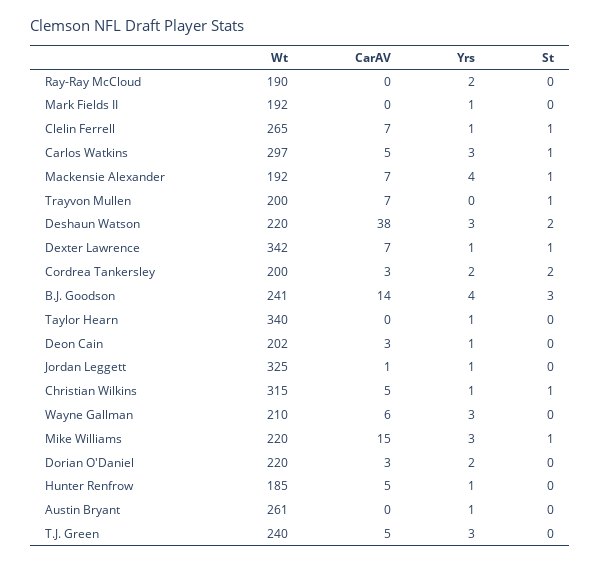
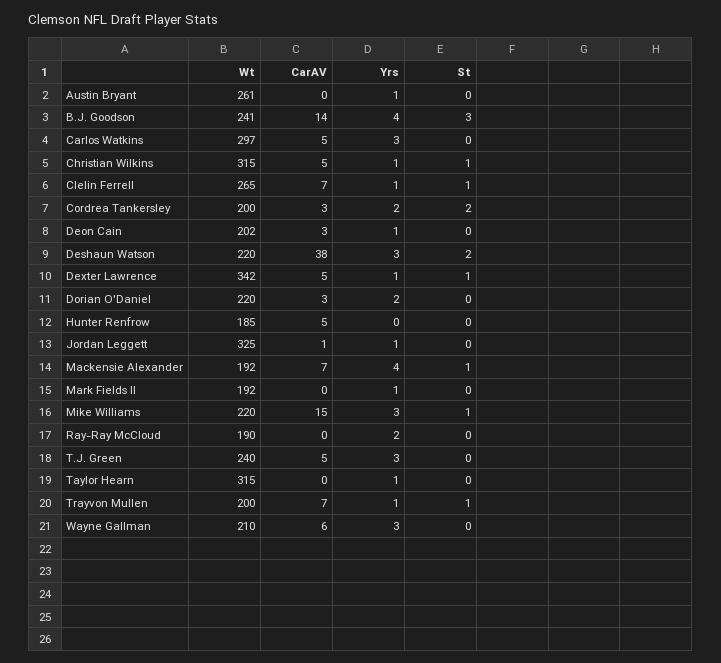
  {
    "Wt": {
      "Ray-Ray McCloud": 190,
      "Mark Fields II": 192,
      "Clelin Ferrell": 265,
      "Carlos Watkins": 297,
      "Mackensie Alexander": 192,
      "Trayvon Mullen": 200,
      "Deshaun Watson": 220,
      "Dexter Lawrence": 342,
      "Cordrea Tankersley": 200,
      "B.J. Goodson": 241,
-     "Taylor Hearn": 340,
+     "Taylor Hearn": 315,
      "Deon Cain": 202,
      "Jordan Leggett": 325,
      "Christian Wilkins": 315,
      "Wayne Gallman": 210,
      "Mike Williams": 220,
      "Dorian O'Daniel": 220,
      "Hunter Renfrow": 185,
      "Austin Bryant": 261,
      "T.J. Green": 240
    },
    "CarAV": {
      "Ray-Ray McCloud": 0,
      "Mark Fields II": 0,
      "Clelin Ferrell": 7,
      "Carlos Watkins": 5,
      "Mackensie Alexander": 7,
      "Trayvon Mullen": 7,
      "Deshaun Watson": 38,
-     "Dexter Lawrence": 7,
+     "Dexter Lawrence": 5,
      "Cordrea Tankersley": 3,
      "B.J. Goodson": 14,
      "Taylor Hearn": 0,
      "Deon Cain": 3,
      "Jordan Leggett": 1,
      "Christian Wilkins": 5,
      "Wayne Gallman": 6,
      "Mike Williams": 15,
      "Dorian O'Daniel": 3,
      "Hunter Renfrow": 5,
      "Austin Bryant": 0,
      "T.J. Green": 5
    },
    "Yrs": {
      "Ray-Ray McCloud": 2,
      "Mark Fields II": 1,
      "Clelin Ferrell": 1,
      "Carlos Watkins": 3,
      "Mackensie Alexander": 4,
-     "Trayvon Mullen": 0,
+     "Trayvon Mullen": 1,
      "Deshaun Watson": 3,
      "Dexter Lawrence": 1,
      "Cordrea Tankersley": 2,
      "B.J. Goodson": 4,
      "Taylor Hearn": 1,
      "Deon Cain": 1,
      "Jordan Leggett": 1,
      "Christian Wilkins": 1,
      "Wayne Gallman": 3,
      "Mike Williams": 3,
      "Dorian O'Daniel": 2,
-     "Hunter Renfrow": 1,
+     "Hunter Renfrow": 0,
      "Austin Bryant": 1,
      "T.J. Green": 3
    },
    "St": {
      "Ray-Ray McCloud": 0,
      "Mark Fields II": 0,
      "Clelin Ferrell": 1,
-     "Carlos Watkins": 1,
+     "Carlos Watkins": 0,
      "Mackensie Alexander": 1,
      "Trayvon Mullen": 1,
      "Deshaun Watson": 2,
      "Dexter Lawrence": 1,
      "Cordrea Tankersley": 2,
      "B.J. Goodson": 3,
      "Taylor Hearn": 0,
      "Deon Cain": 0,
      "Jordan Leggett": 0,
      "Christian Wilkins": 1,
      "Wayne Gallman": 0,
      "Mike Williams": 1,
      "Dorian O'Daniel": 0,
      "Hunter Renfrow": 0,
      "Austin Bryant": 0,
      "T.J. Green": 0
    }
  }

